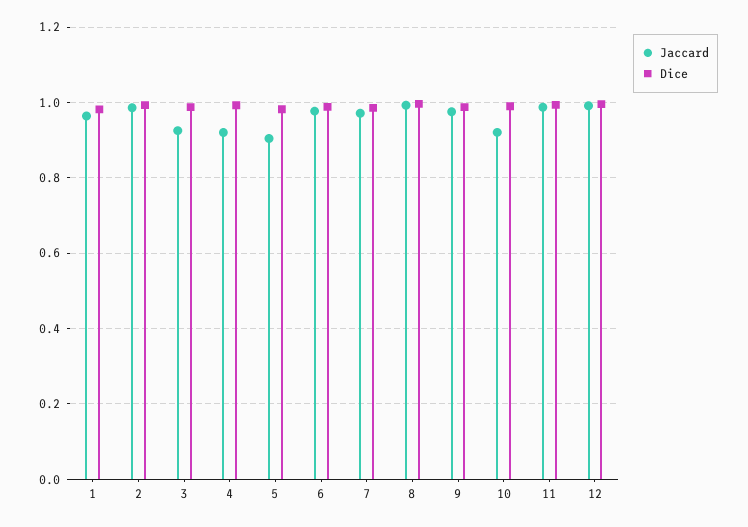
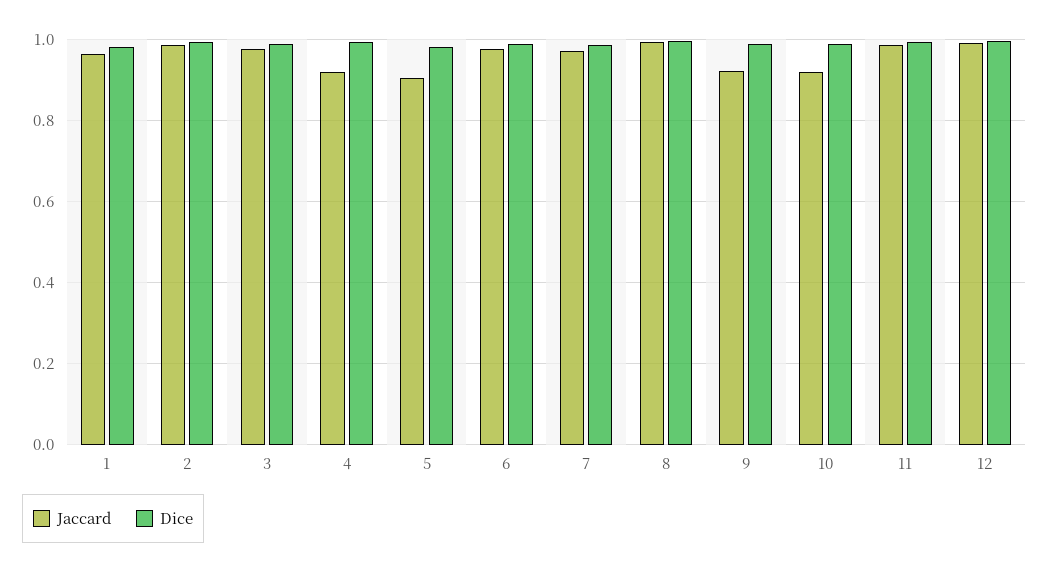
  {
    "Jaccard": {
      "1": 0.96,
      "2": 0.98,
-     "3": 0.92,
+     "3": 0.98,
      "4": 0.92,
      "5": 0.9,
      "6": 0.98,
      "7": 0.98,
      "8": 1,
-     "9": 0.98,
+     "9": 0.92,
      "10": 0.92,
      "11": 0.98,
      "12": 1
    },
    "Dice": {
      "1": 0.98,
      "2": 1,
      "3": 0.98,
      "4": 1,
      "5": 0.98,
      "6": 0.98,
      "7": 0.98,
      "8": 1,
      "9": 0.98,
      "10": 1,
      "11": 1,
      "12": 1
    }
  }

